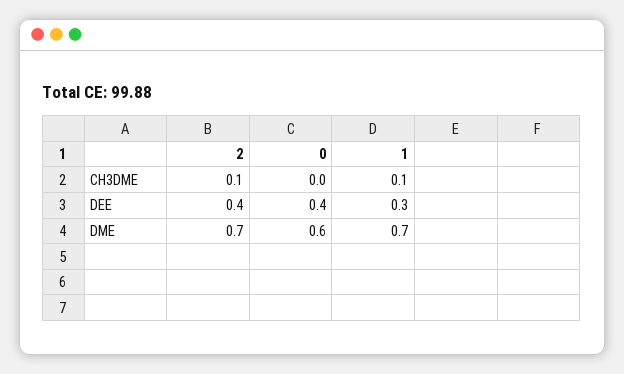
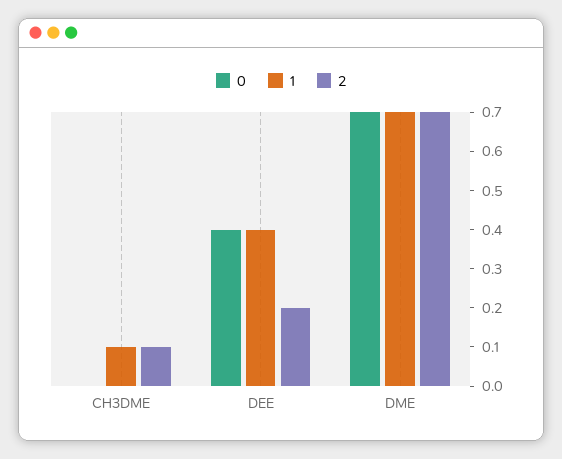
  {
    "2": {
      "CH3DME": 0.1,
-     "DEE": 0.4,
+     "DEE": 0.2,
      "DME": 0.7
    },
    "0": {
      "CH3DME": 0,
      "DEE": 0.4,
-     "DME": 0.6
+     "DME": 0.7
    },
    "1": {
      "CH3DME": 0.1,
-     "DEE": 0.3,
+     "DEE": 0.4,
      "DME": 0.7
    }
  }

